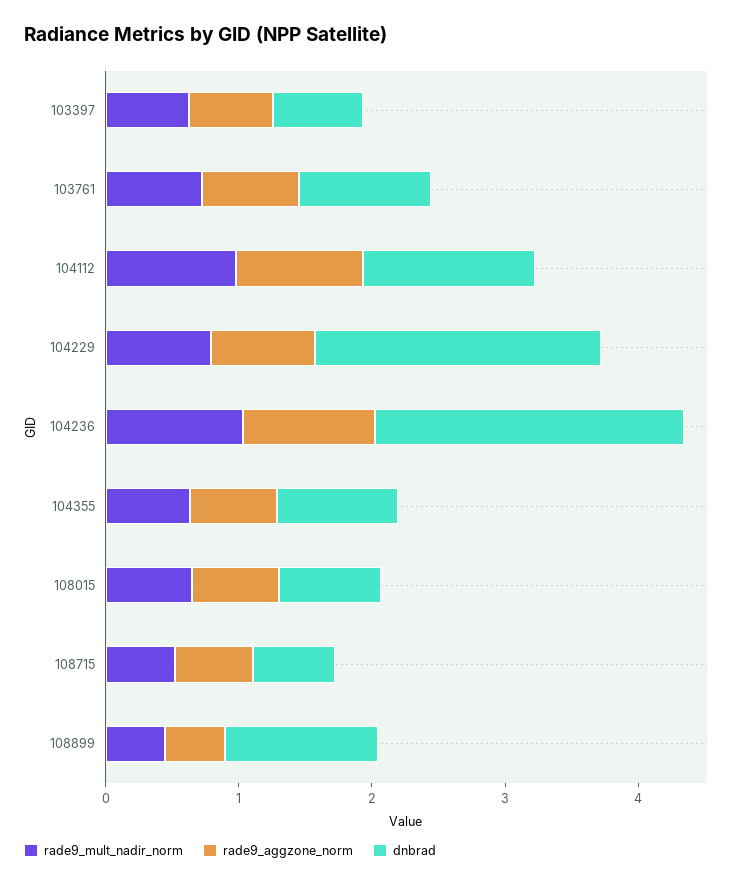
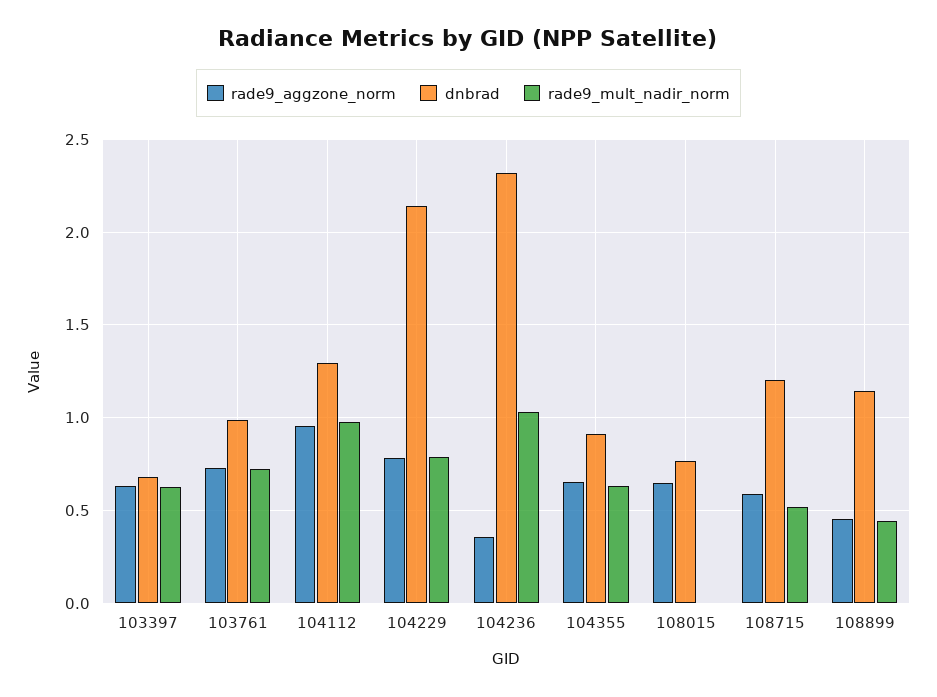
  {
    "rade9_mult_nadir_norm": {
      "103397": 0.65,
      "103761": 0.75,
      "104112": 1,
      "104229": 0.8,
      "104236": 1.05,
      "104355": 0.65,
-     "108015": 0.6,
+     "108015": 0,
      "108715": 0.5,
      "108899": 0.45
    },
    "rade9_aggzone_norm": {
      "103397": 0.65,
      "103761": 0.75,
      "104112": 0.95,
      "104229": 0.8,
-     "104236": 1,
+     "104236": 0.35,
      "104355": 0.65,
      "108015": 0.65,
      "108715": 0.6,
      "108899": 0.45
    },
    "dnbrad": {
      "103397": 0.7,
      "103761": 1,
      "104112": 1.3,
      "104229": 2.15,
      "104236": 2.3,
      "104355": 0.9,
      "108015": 0.75,
-     "108715": 0.6,
+     "108715": 1.2,
      "108899": 1.15
    }
  }

